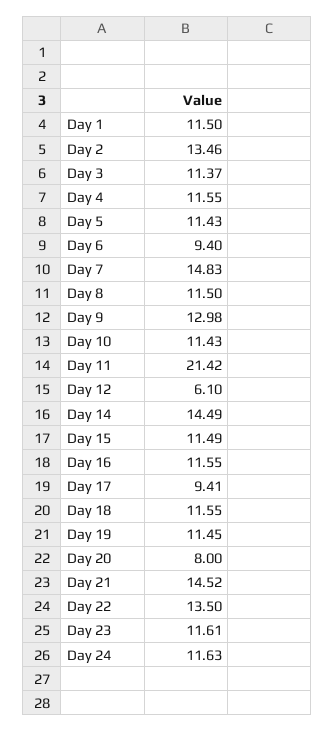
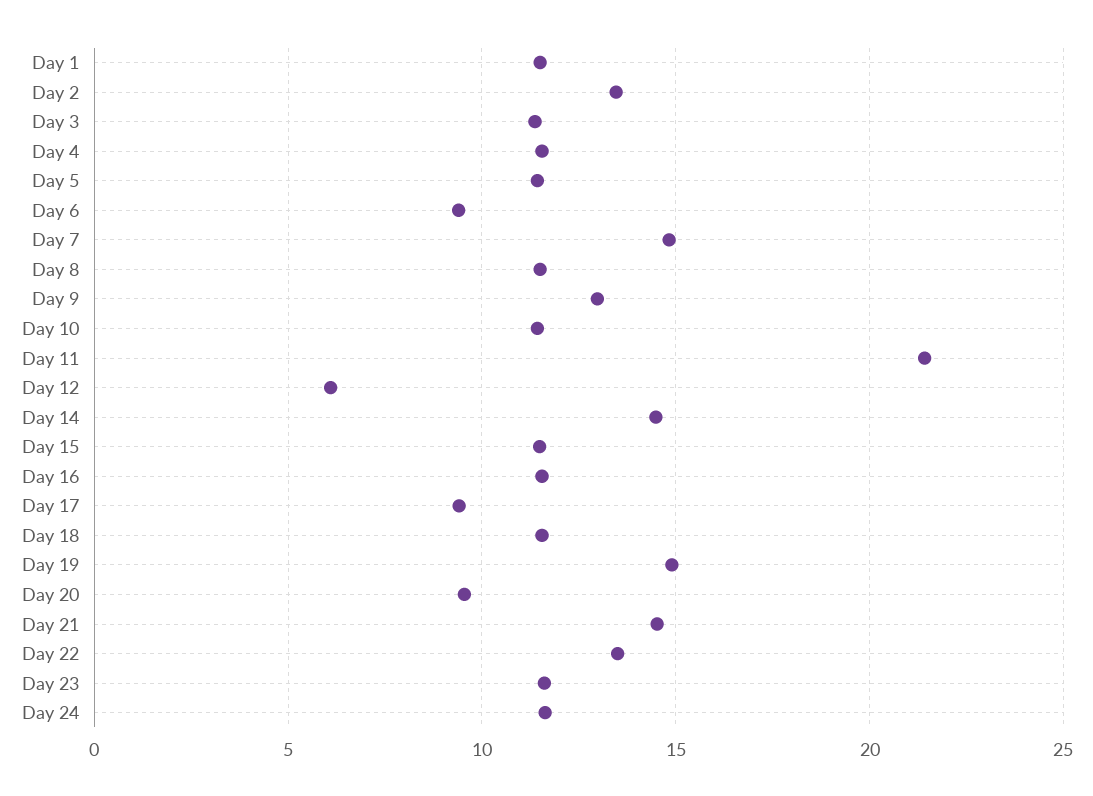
  {
    "Day 1": 11.5,
    "Day 2": 13.46,
    "Day 3": 11.37,
    "Day 4": 11.55,
    "Day 5": 11.43,
    "Day 6": 9.4,
    "Day 7": 14.83,
    "Day 8": 11.5,
    "Day 9": 12.98,
    "Day 10": 11.43,
    "Day 11": 21.42,
    "Day 12": 6.1,
    "Day 14": 14.49,
    "Day 15": 11.49,
    "Day 16": 11.55,
    "Day 17": 9.41,
    "Day 18": 11.55,
-   "Day 19": 11.45,
+   "Day 19": 15,
-   "Day 20": 8,
+   "Day 20": 9.5,
    "Day 21": 14.52,
    "Day 22": 13.5,
    "Day 23": 11.61,
    "Day 24": 11.63
  }

